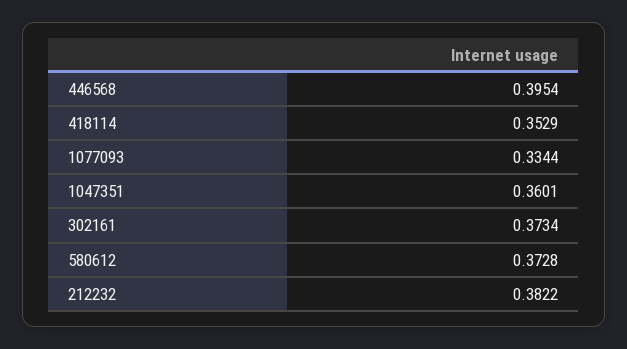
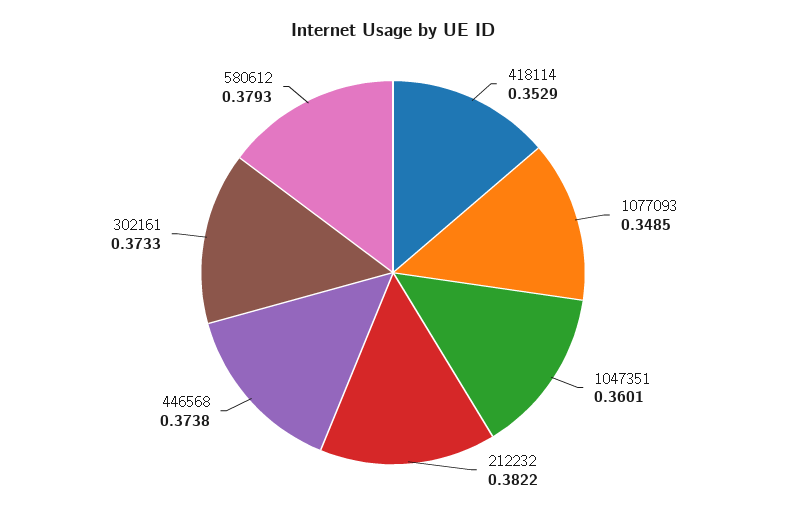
  {
-   "446568": 0.3954,
+   "446568": 0.3738,
    "418114": 0.3529,
-   "1077093": 0.3344,
+   "1077093": 0.3485,
    "1047351": 0.3601,
-   "302161": 0.3734,
+   "302161": 0.3733,
-   "580612": 0.3728,
+   "580612": 0.3793,
    "212232": 0.3822
  }

